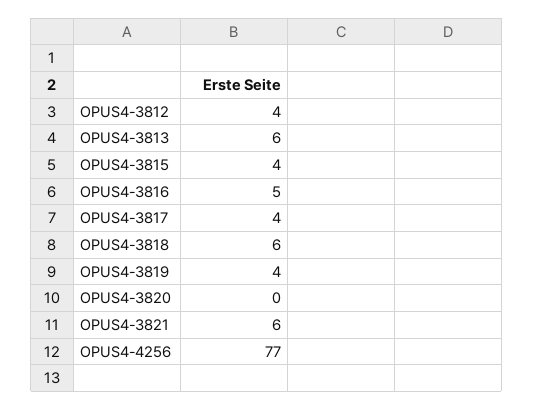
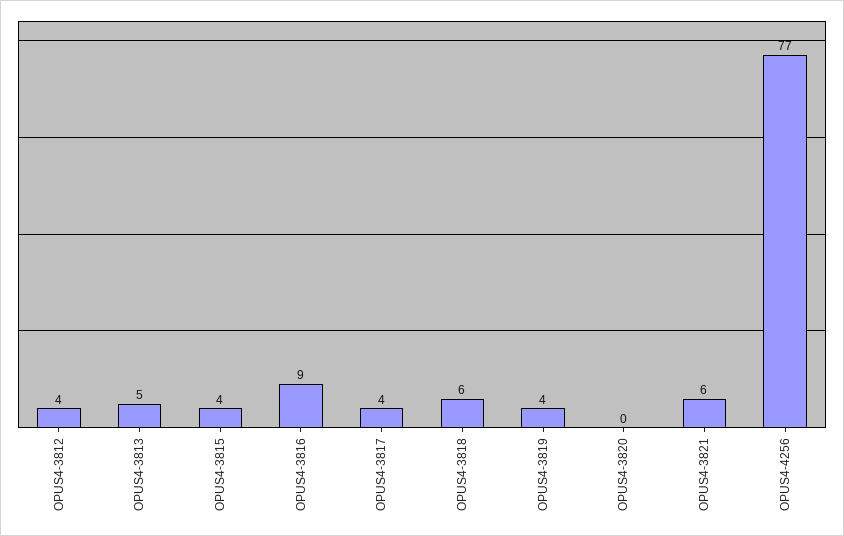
  {
    "OPUS4-3812": 4,
-   "OPUS4-3813": 6,
+   "OPUS4-3813": 5,
    "OPUS4-3815": 4,
-   "OPUS4-3816": 5,
+   "OPUS4-3816": 9,
    "OPUS4-3817": 4,
    "OPUS4-3818": 6,
    "OPUS4-3819": 4,
    "OPUS4-3820": 0,
    "OPUS4-3821": 6,
    "OPUS4-4256": 77
  }

